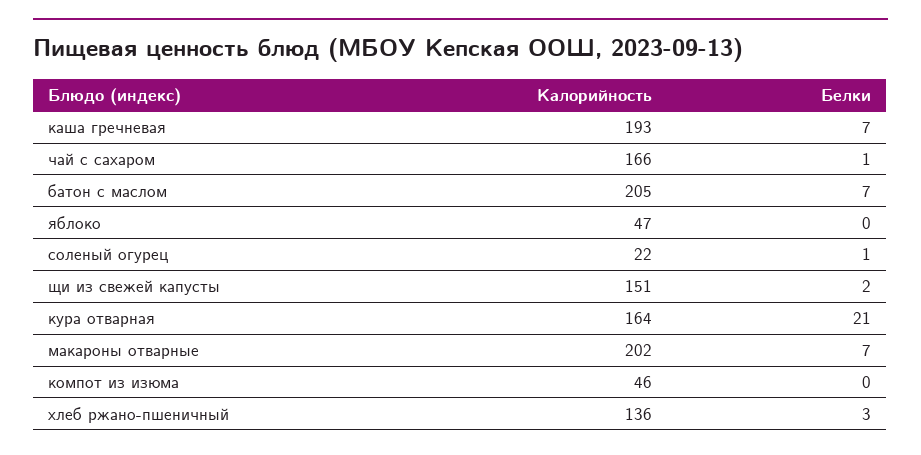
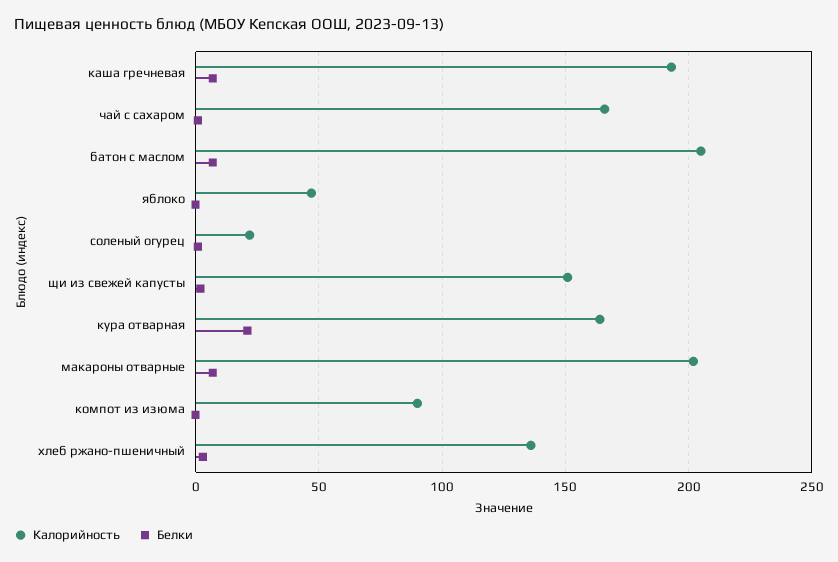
  {
    "Калорийность": {
      "каша гречневая": 193,
      "чай с сахаром": 166,
      "батон с маслом": 205,
      "яблоко": 47,
      "соленый огурец": 22,
      "щи из свежей капусты": 151,
      "кура отварная": 164,
      "макароны отварные": 202,
-     "компот из изюма": 46,
+     "компот из изюма": 90,
      "хлеб ржано-пшеничный": 136
    },
    "Белки": {
      "каша гречневая": 7,
      "чай с сахаром": 1,
      "батон с маслом": 7,
      "яблоко": 0,
      "соленый огурец": 1,
      "щи из свежей капусты": 2,
      "кура отварная": 21,
      "макароны отварные": 7,
      "компот из изюма": 0,
      "хлеб ржано-пшеничный": 3
    }
  }

